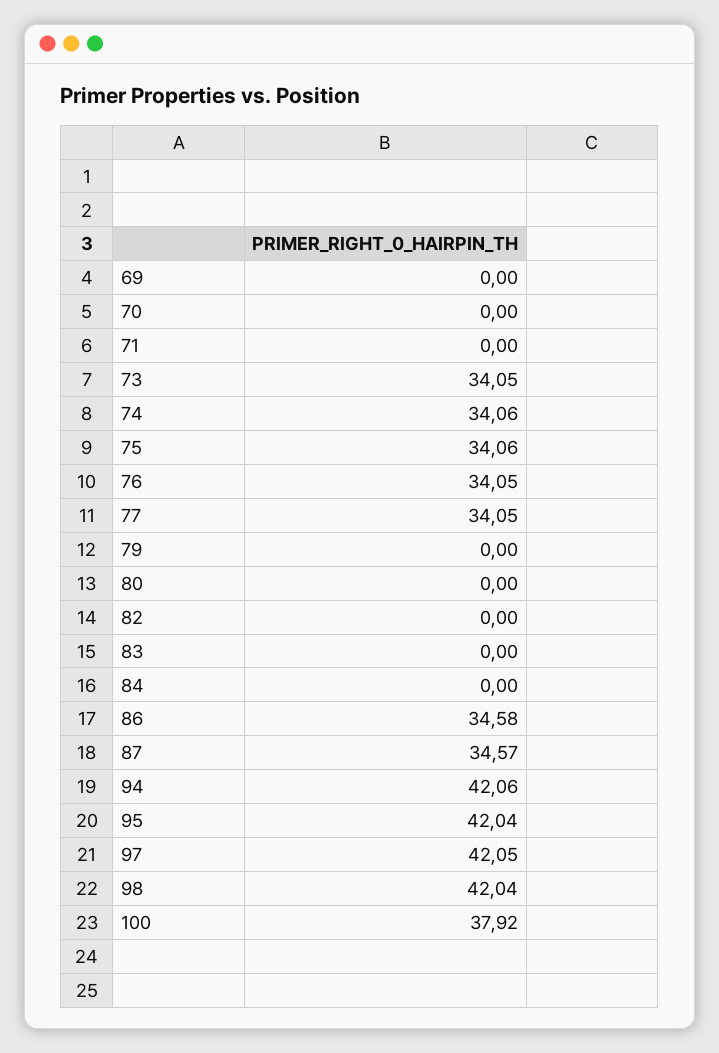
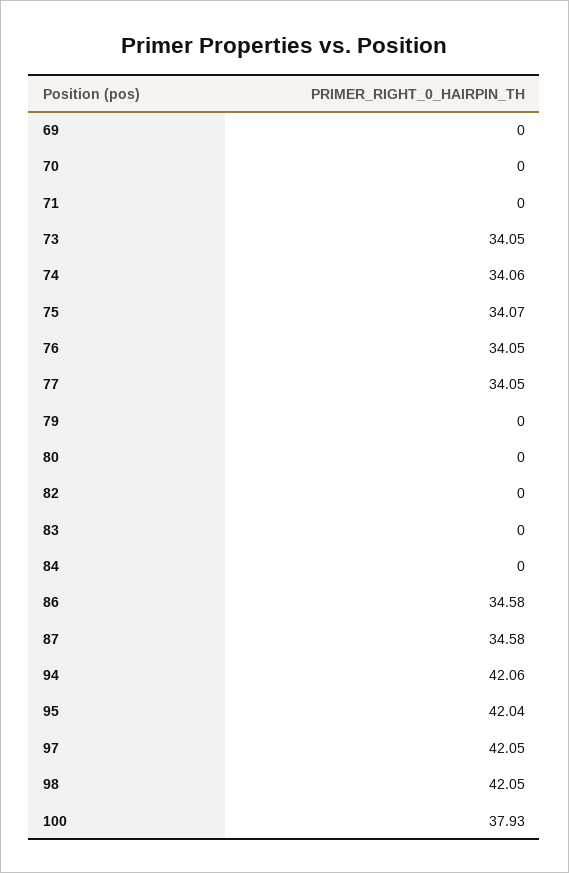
  {
    "69": 0,
    "70": 0,
    "71": 0,
    "73": 34.05,
    "74": 34.06,
-   "75": 34.06,
+   "75": 34.07,
    "76": 34.05,
    "77": 34.05,
    "79": 0,
    "80": 0,
    "82": 0,
    "83": 0,
    "84": 0,
    "86": 34.58,
-   "87": 34.57,
+   "87": 34.58,
    "94": 42.06,
    "95": 42.04,
    "97": 42.05,
-   "98": 42.04,
+   "98": 42.05,
-   "100": 37.92
+   "100": 37.93
  }

